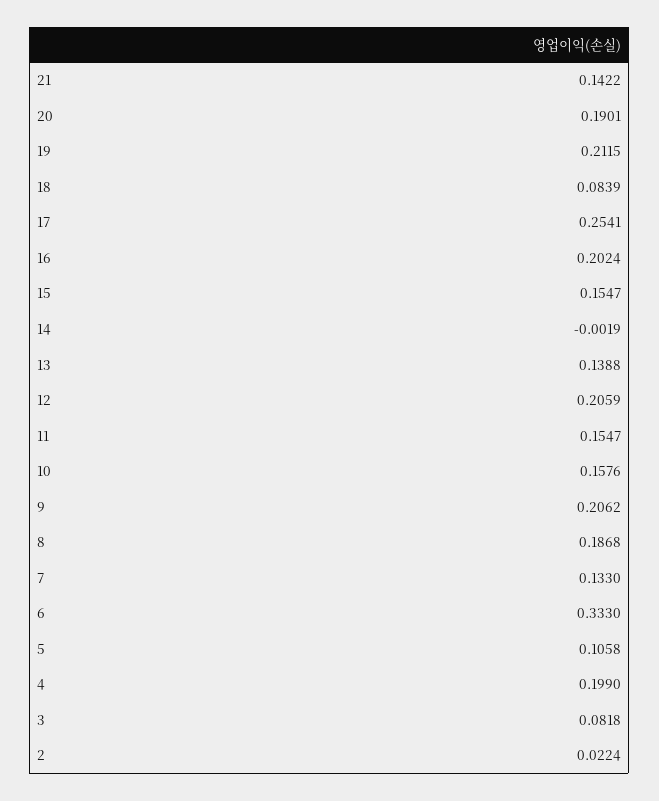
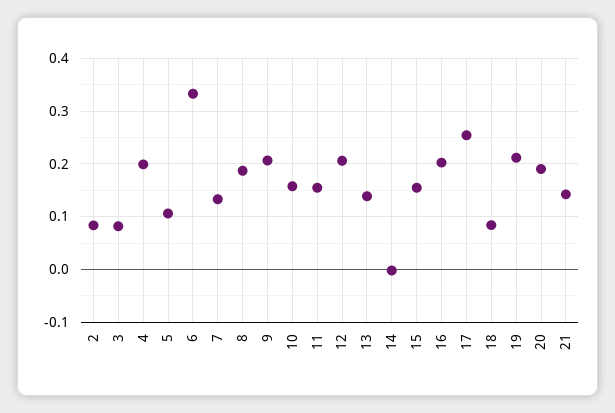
  {
    "21": 0.1422,
    "20": 0.1901,
    "19": 0.2115,
    "18": 0.0839,
    "17": 0.2541,
    "16": 0.2024,
    "15": 0.1547,
    "14": -0.0019,
    "13": 0.1388,
    "12": 0.2059,
    "11": 0.1547,
    "10": 0.1576,
    "9": 0.2062,
    "8": 0.1868,
    "7": 0.133,
    "6": 0.333,
    "5": 0.1058,
    "4": 0.199,
    "3": 0.0818,
-   "2": 0.0224
+   "2": 0.08
  }

